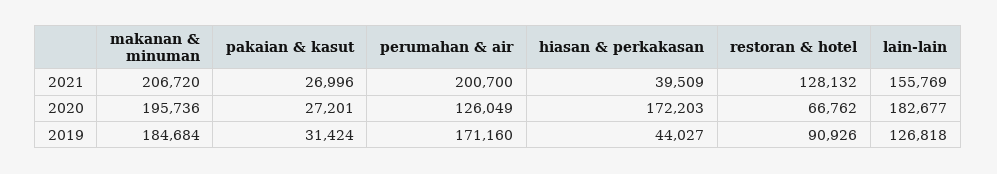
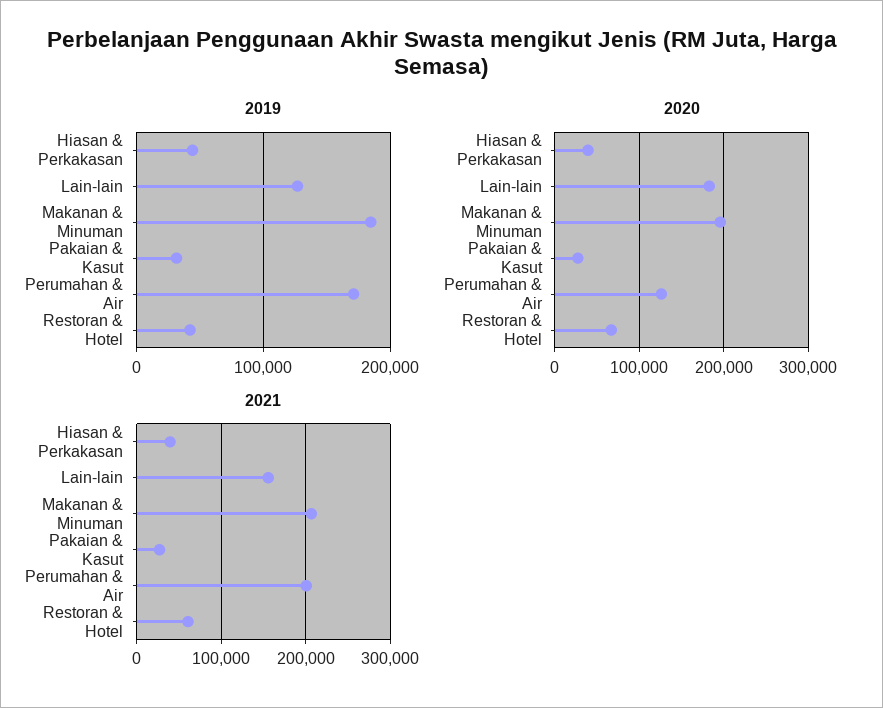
  {
    "2021": {
      "makanan & minuman": 206720,
      "pakaian & kasut": 26996,
      "perumahan & air": 200700,
      "hiasan & perkakasan": 39509,
-     "restoran & hotel": 128132,
+     "restoran & hotel": 60000,
      "lain-lain": 155769
    },
    "2020": {
      "makanan & minuman": 195736,
      "pakaian & kasut": 27201,
      "perumahan & air": 126049,
-     "hiasan & perkakasan": 172203,
+     "hiasan & perkakasan": 40000,
      "restoran & hotel": 66762,
      "lain-lain": 182677
    },
    "2019": {
      "makanan & minuman": 184684,
      "pakaian & kasut": 31424,
      "perumahan & air": 171160,
      "hiasan & perkakasan": 44027,
-     "restoran & hotel": 90926,
+     "restoran & hotel": 40000,
      "lain-lain": 126818
    }
  }

